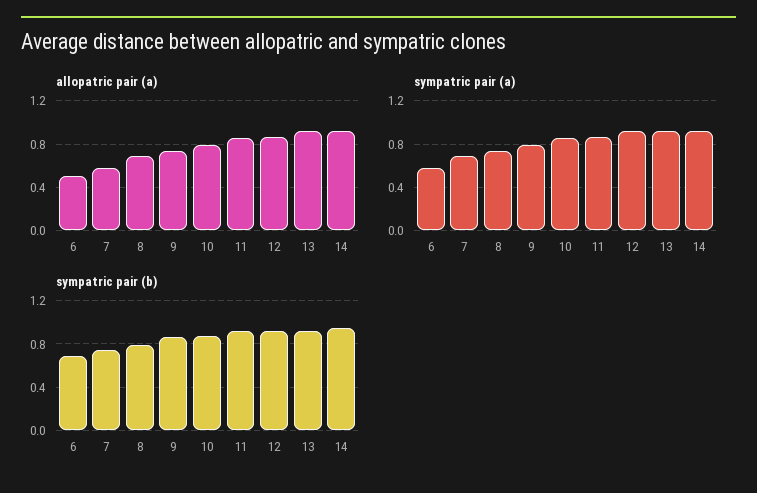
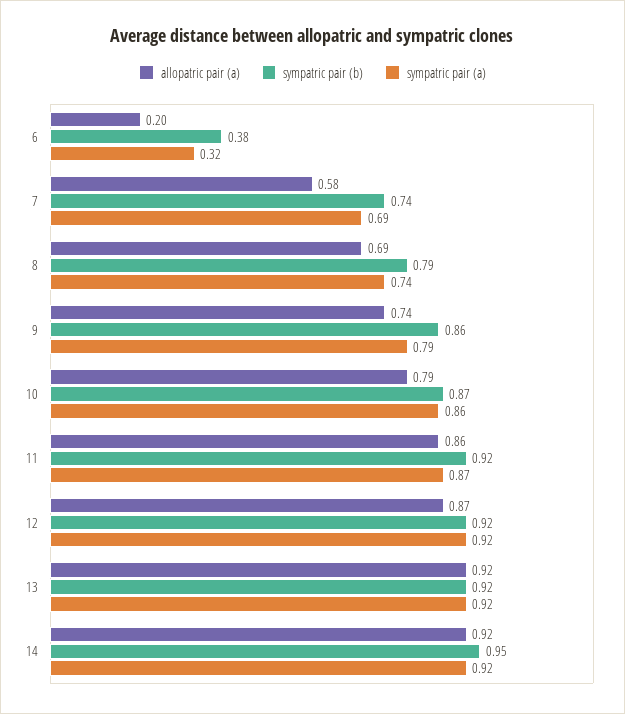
  {
    "allopatric pair (a)": {
-     "6": 0.5,
+     "6": 0.2,
      "7": 0.58,
      "8": 0.69,
      "9": 0.74,
      "10": 0.79,
      "11": 0.86,
      "12": 0.87,
      "13": 0.92,
      "14": 0.92
    },
    "sympatric pair (a)": {
-     "6": 0.6,
+     "6": 0.32,
      "7": 0.69,
      "8": 0.74,
      "9": 0.79,
      "10": 0.86,
      "11": 0.87,
      "12": 0.92,
      "13": 0.92,
      "14": 0.92
    },
    "sympatric pair (b)": {
-     "6": 0.7,
+     "6": 0.38,
      "7": 0.74,
      "8": 0.79,
      "9": 0.86,
      "10": 0.87,
      "11": 0.92,
      "12": 0.92,
      "13": 0.92,
      "14": 0.95
    }
  }

